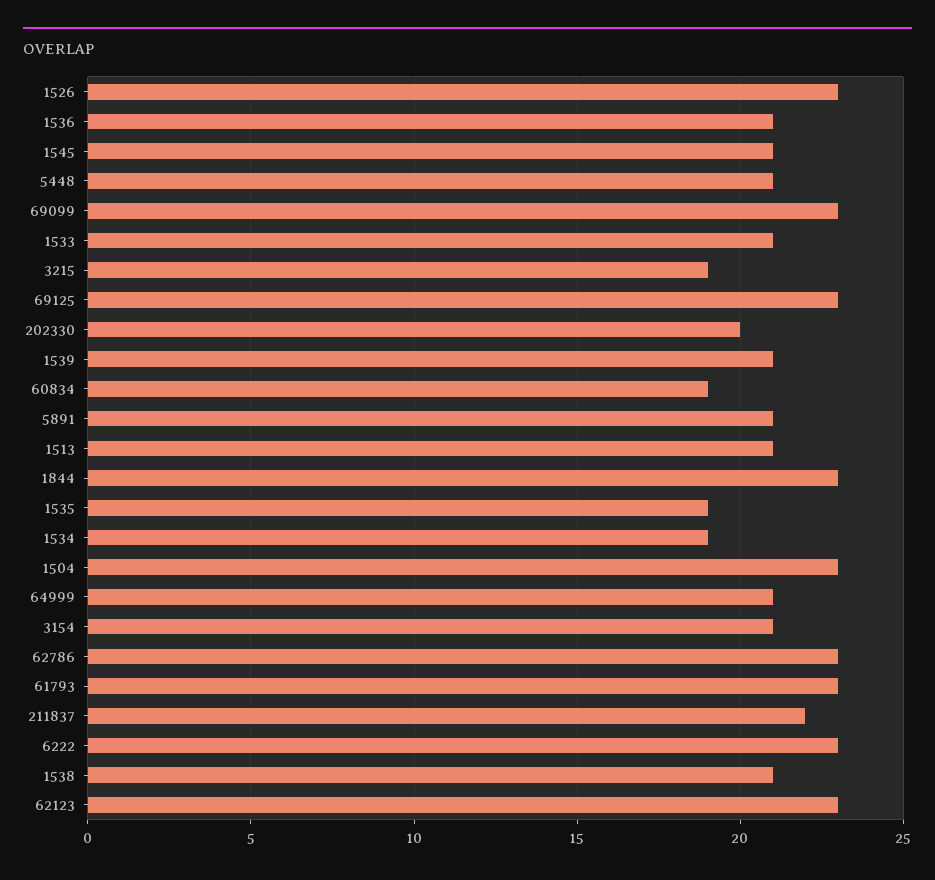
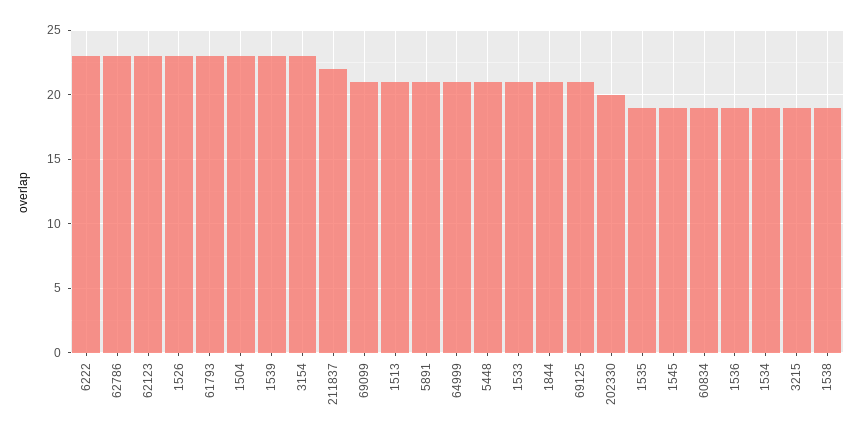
  {
    "1526": 23,
-   "1536": 21,
+   "1536": 19,
-   "1545": 21,
+   "1545": 19,
    "5448": 21,
-   "69099": 23,
+   "69099": 21,
    "1533": 21,
    "3215": 19,
-   "69125": 23,
+   "69125": 21,
    "202330": 20,
-   "1539": 21,
+   "1539": 23,
    "60834": 19,
    "5891": 21,
    "1513": 21,
-   "1844": 23,
+   "1844": 21,
    "1535": 19,
    "1534": 19,
    "1504": 23,
    "64999": 21,
-   "3154": 21,
+   "3154": 23,
    "62786": 23,
    "61793": 23,
    "211837": 22,
    "6222": 23,
-   "1538": 21,
+   "1538": 19,
    "62123": 23
  }

